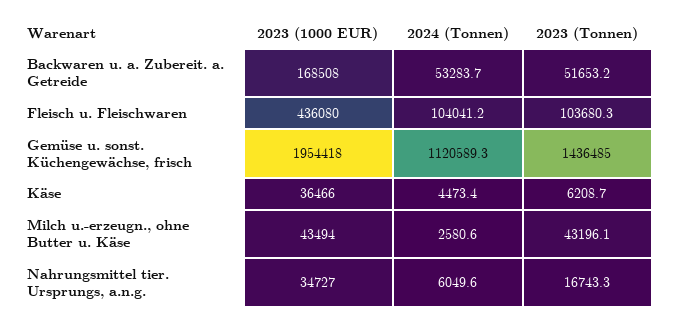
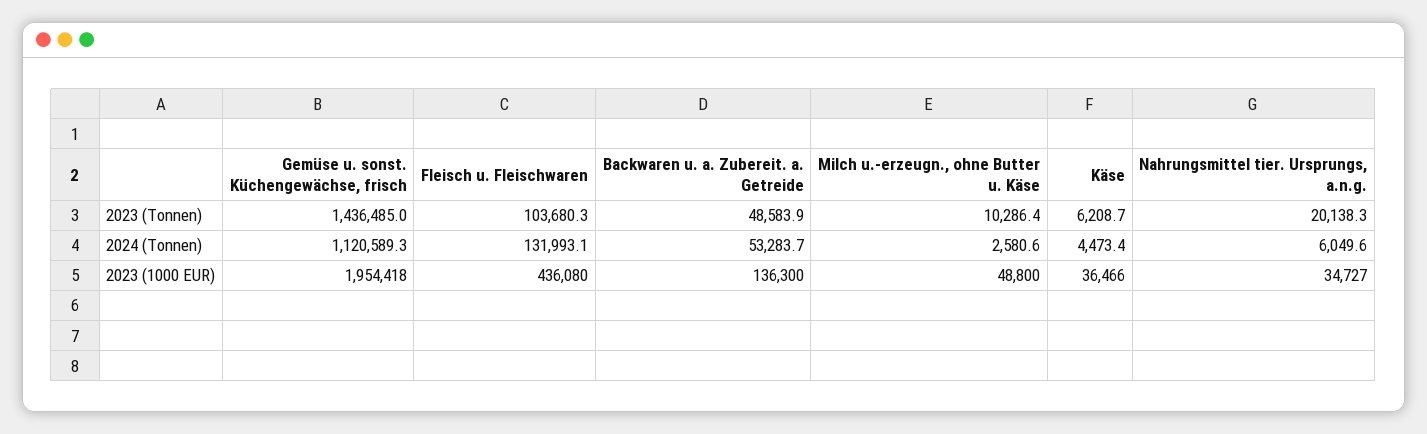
  {
    "2023 (1000 EUR)": {
-     "Backwaren u. a. Zubereit. a. Getreide": 168508,
+     "Backwaren u. a. Zubereit. a. Getreide": 136300,
      "Fleisch u. Fleischwaren": 436080,
      "Gemüse u. sonst. Küchengewächse, frisch": 1954418,
      "Käse": 36466,
-     "Milch u.-erzeugn., ohne Butter u. Käse": 43494,
+     "Milch u.-erzeugn., ohne Butter u. Käse": 48800,
      "Nahrungsmittel tier. Ursprungs, a.n.g.": 34727
    },
    "2024 (Tonnen)": {
      "Backwaren u. a. Zubereit. a. Getreide": 53283.7,
-     "Fleisch u. Fleischwaren": 104041.2,
+     "Fleisch u. Fleischwaren": 131993.1,
      "Gemüse u. sonst. Küchengewächse, frisch": 1120589.3,
      "Käse": 4473.4,
      "Milch u.-erzeugn., ohne Butter u. Käse": 2580.6,
      "Nahrungsmittel tier. Ursprungs, a.n.g.": 6049.6
    },
    "2023 (Tonnen)": {
-     "Backwaren u. a. Zubereit. a. Getreide": 51653.2,
+     "Backwaren u. a. Zubereit. a. Getreide": 48583.9,
      "Fleisch u. Fleischwaren": 103680.3,
      "Gemüse u. sonst. Küchengewächse, frisch": 1436485,
      "Käse": 6208.7,
-     "Milch u.-erzeugn., ohne Butter u. Käse": 43196.1,
+     "Milch u.-erzeugn., ohne Butter u. Käse": 10286.4,
-     "Nahrungsmittel tier. Ursprungs, a.n.g.": 16743.3
+     "Nahrungsmittel tier. Ursprungs, a.n.g.": 20138.3
    }
  }

